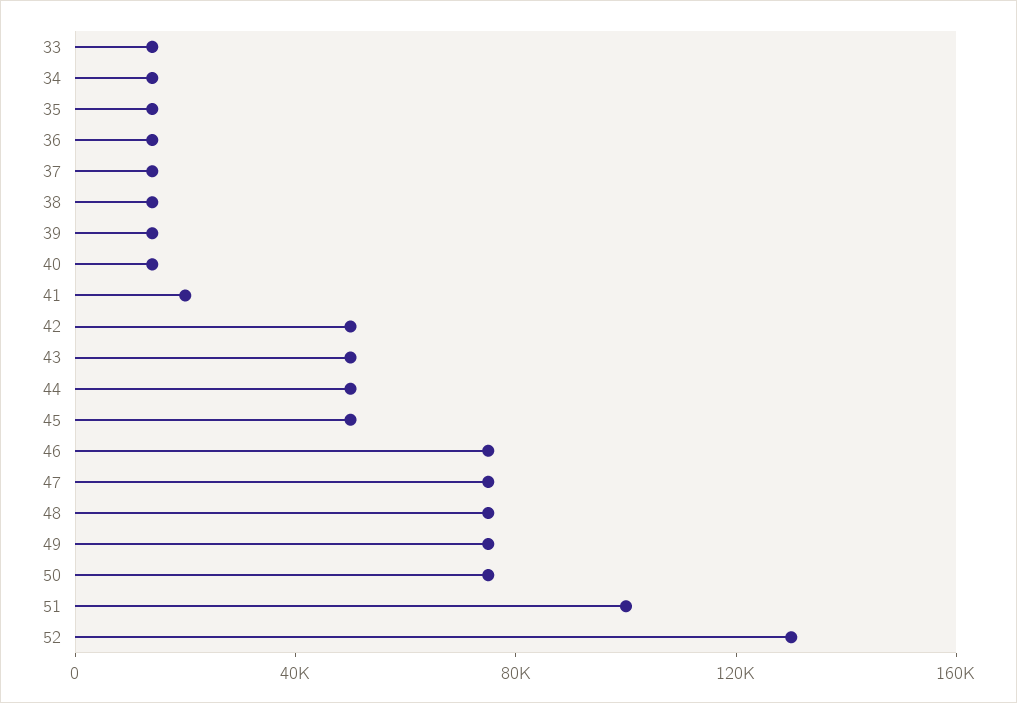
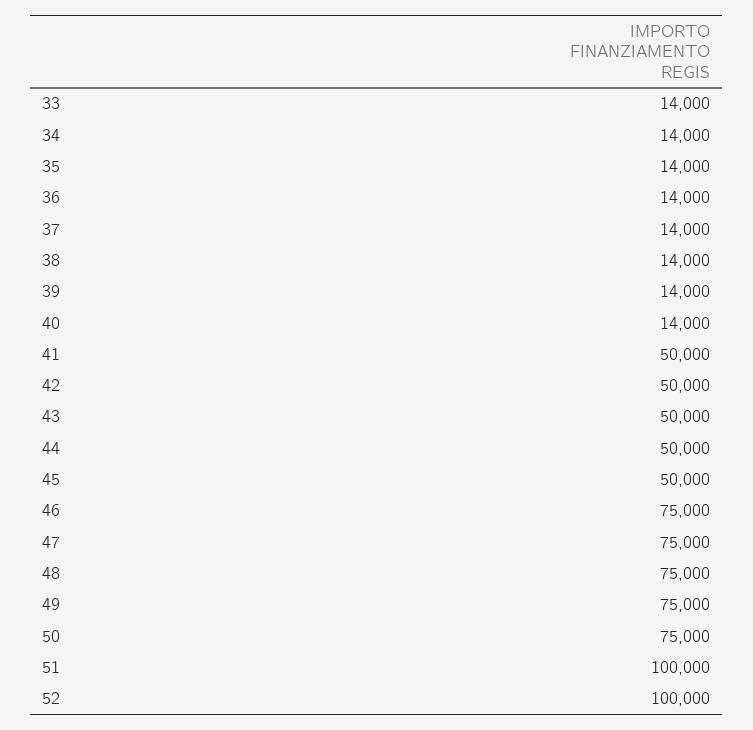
  {
    "33": 14000,
    "34": 14000,
    "35": 14000,
    "36": 14000,
    "37": 14000,
    "38": 14000,
    "39": 14000,
    "40": 14000,
-   "41": 20000,
+   "41": 50000,
    "42": 50000,
    "43": 50000,
    "44": 50000,
    "45": 50000,
    "46": 75000,
    "47": 75000,
    "48": 75000,
    "49": 75000,
    "50": 75000,
    "51": 100000,
-   "52": 130000
+   "52": 100000
  }

